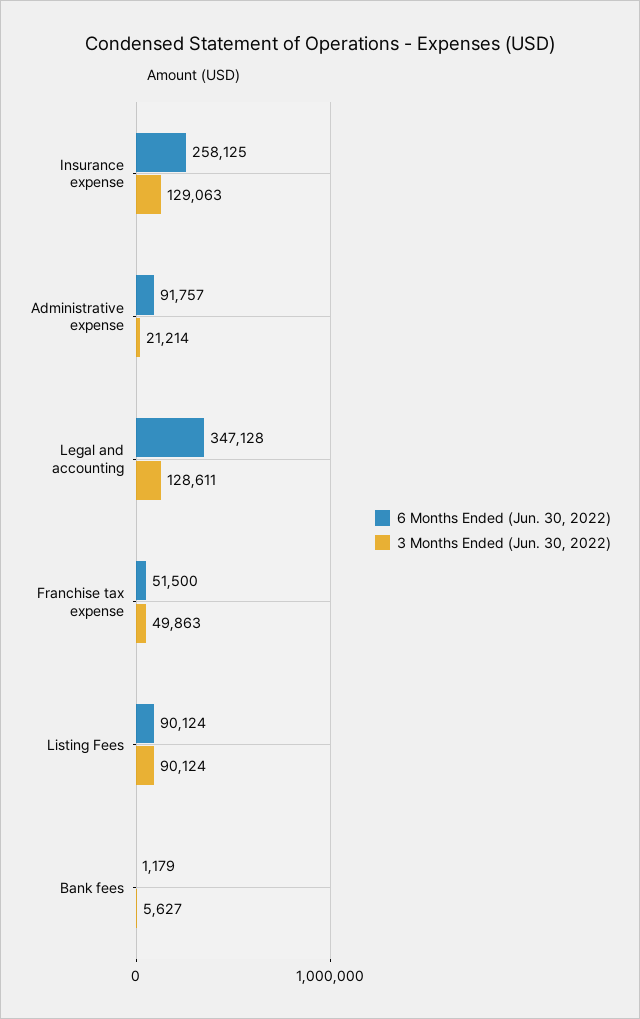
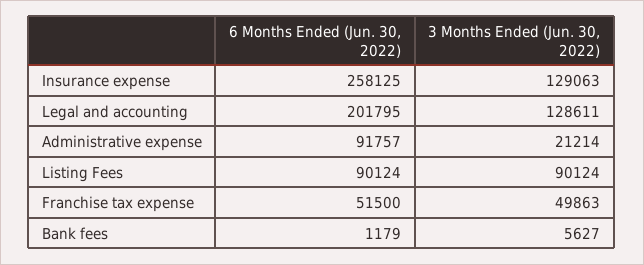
  {
    "6 Months Ended (Jun. 30, 2022)": {
      "Insurance expense": 258125,
      "Administrative expense": 91757,
-     "Legal and accounting": 347128,
+     "Legal and accounting": 201795,
      "Franchise tax expense": 51500,
      "Listing Fees": 90124,
      "Bank fees": 1179
    },
    "3 Months Ended (Jun. 30, 2022)": {
      "Insurance expense": 129063,
      "Administrative expense": 21214,
      "Legal and accounting": 128611,
      "Franchise tax expense": 49863,
      "Listing Fees": 90124,
      "Bank fees": 5627
    }
  }

